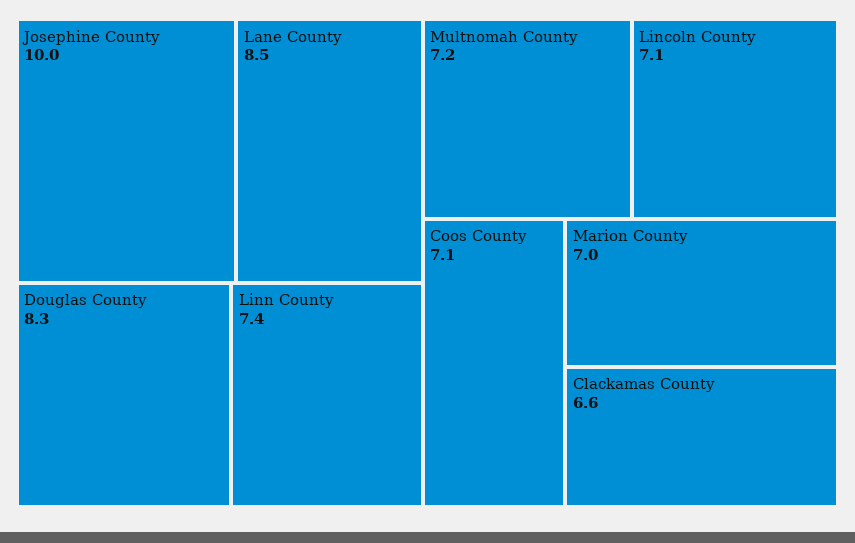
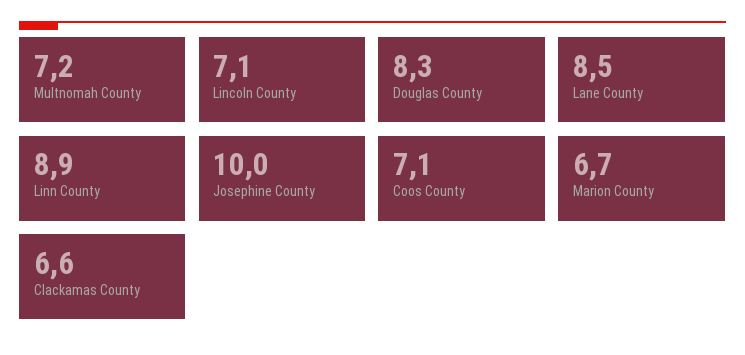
  {
    "Josephine County": 10,
    "Lane County": 8.5,
    "Douglas County": 8.3,
-   "Linn County": 7.4,
+   "Linn County": 8.9,
    "Multnomah County": 7.2,
    "Lincoln County": 7.1,
    "Coos County": 7.1,
-   "Marion County": 7,
+   "Marion County": 6.7,
    "Clackamas County": 6.6
  }

